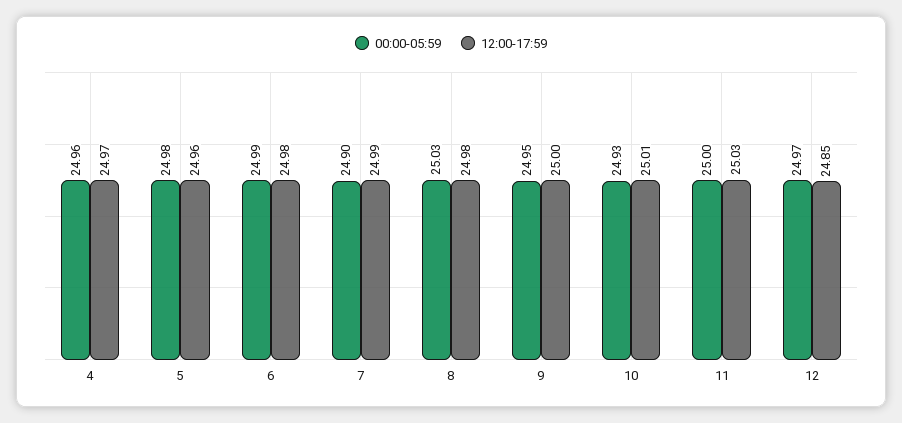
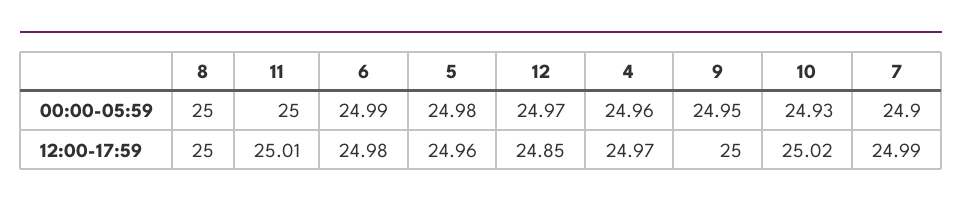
  {
    "00:00-05:59": {
      "4": 24.96,
      "5": 24.98,
      "6": 24.99,
      "7": 24.9,
-     "8": 25.03,
+     "8": 25,
      "9": 24.95,
      "10": 24.93,
      "11": 25,
      "12": 24.97
    },
    "12:00-17:59": {
      "4": 24.97,
      "5": 24.96,
      "6": 24.98,
      "7": 24.99,
-     "8": 24.98,
+     "8": 25,
      "9": 25,
-     "10": 25.01,
+     "10": 25.02,
-     "11": 25.03,
+     "11": 25.01,
      "12": 24.85
    }
  }

